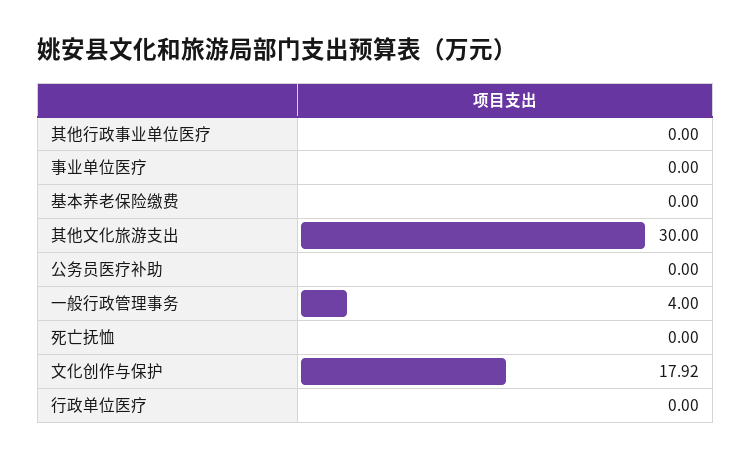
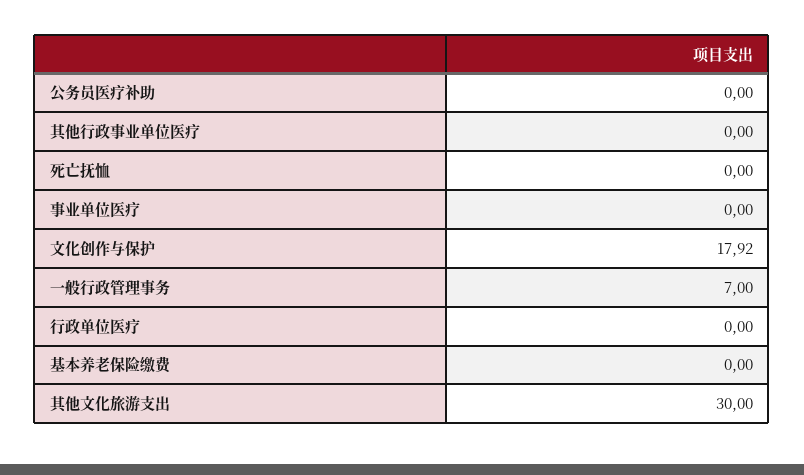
  {
    "其他行政事业单位医疗": 0,
    "事业单位医疗": 0,
    "基本养老保险缴费": 0,
    "其他文化旅游支出": 30,
    "公务员医疗补助": 0,
-   "一般行政管理事务": 4,
+   "一般行政管理事务": 7,
    "死亡抚恤": 0,
    "文化创作与保护": 17.92,
    "行政单位医疗": 0
  }

